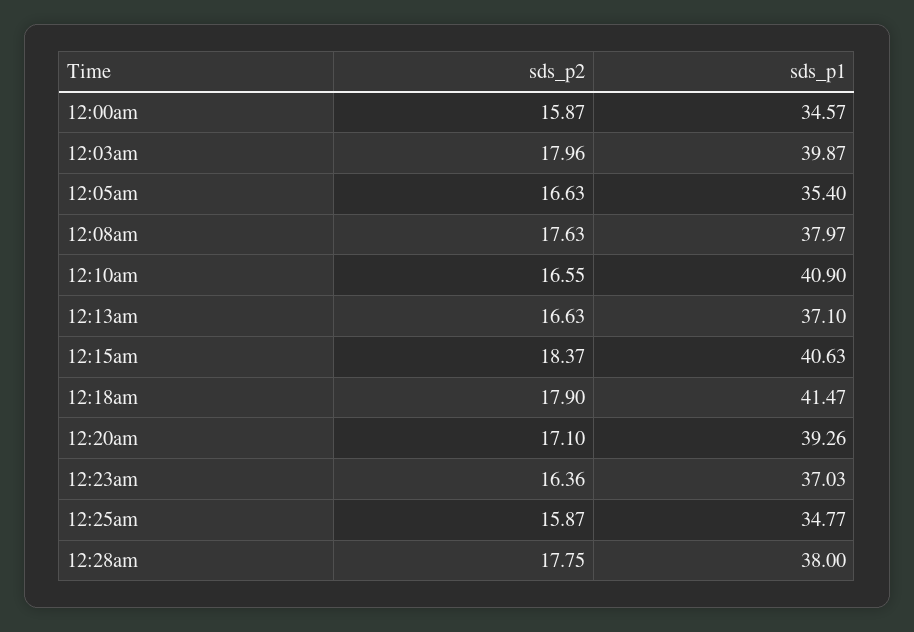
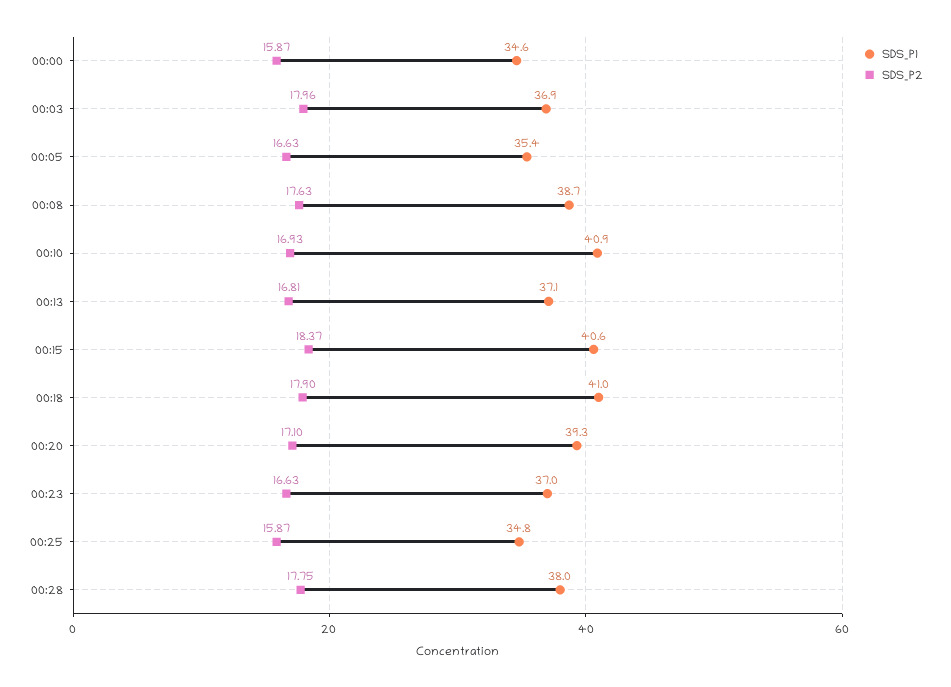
  {
    "sds_p2": {
      "12:00am": 15.87,
      "12:03am": 17.96,
      "12:05am": 16.63,
      "12:08am": 17.63,
-     "12:10am": 16.55,
+     "12:10am": 16.93,
-     "12:13am": 16.63,
+     "12:13am": 16.81,
      "12:15am": 18.37,
      "12:18am": 17.9,
      "12:20am": 17.1,
-     "12:23am": 16.36,
+     "12:23am": 16.63,
      "12:25am": 15.87,
      "12:28am": 17.75
    },
    "sds_p1": {
      "12:00am": 34.57,
-     "12:03am": 39.87,
+     "12:03am": 36.9,
      "12:05am": 35.4,
-     "12:08am": 37.97,
+     "12:08am": 38.7,
      "12:10am": 40.9,
      "12:13am": 37.1,
      "12:15am": 40.63,
-     "12:18am": 41.47,
+     "12:18am": 41,
      "12:20am": 39.26,
      "12:23am": 37.03,
      "12:25am": 34.77,
      "12:28am": 38
    }
  }

